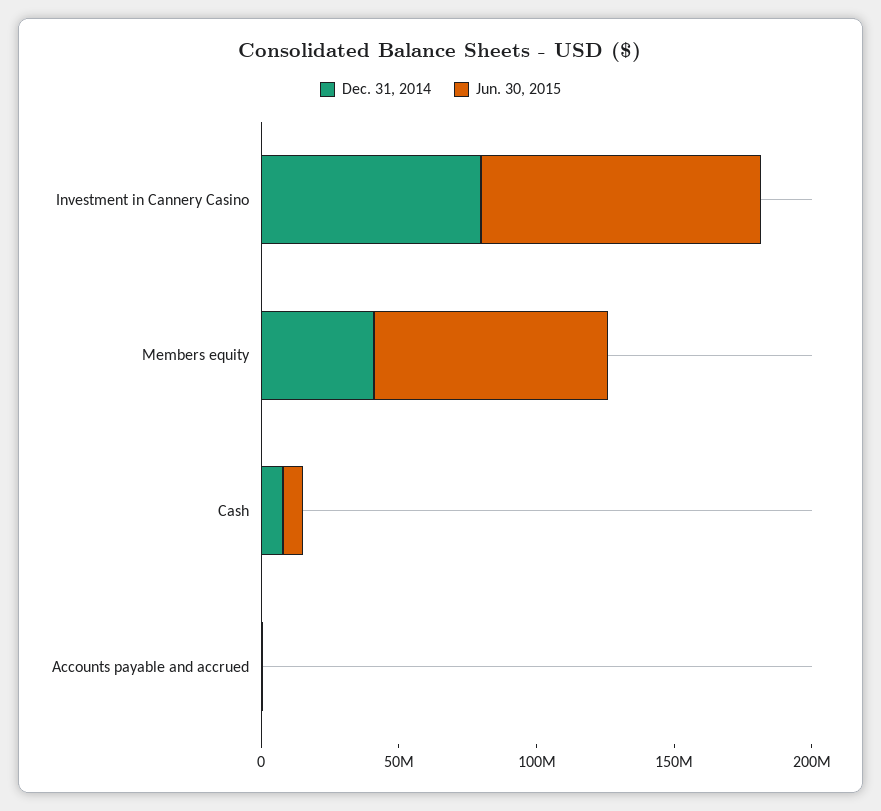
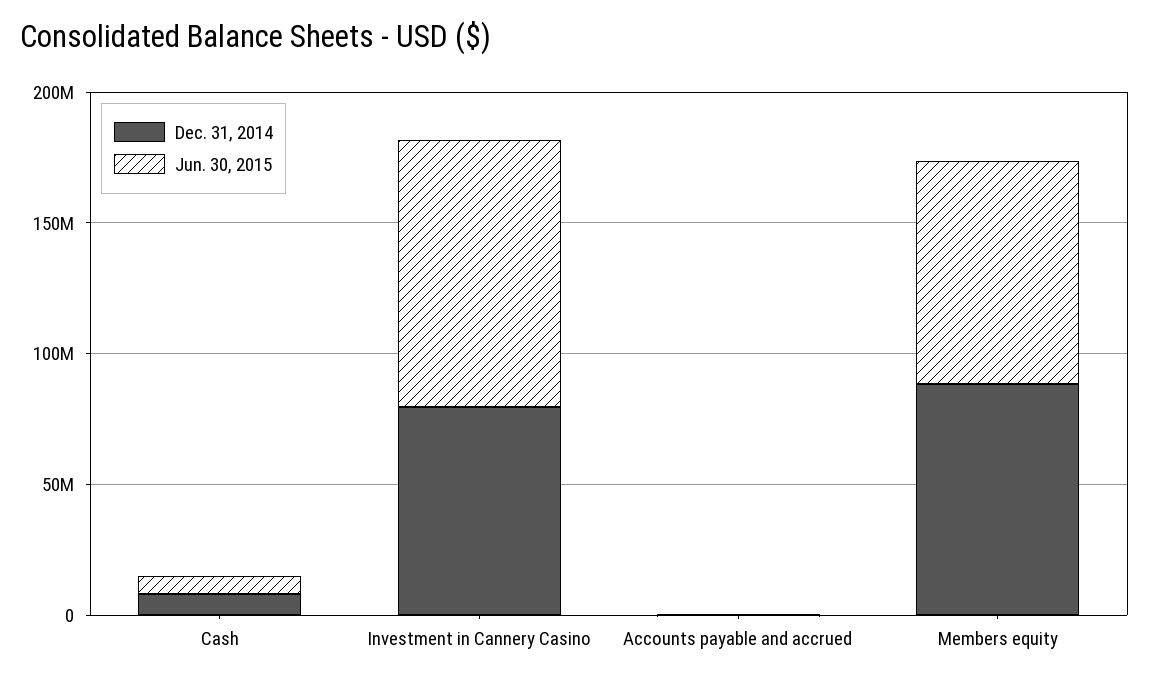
  {
    "Dec. 31, 2014": {
      "Investment in Cannery Casino": 80000000,
-     "Members equity": 40000000,
+     "Members equity": 90000000,
      "Cash": 10000000,
      "Accounts payable and accrued": 0
    },
    "Jun. 30, 2015": {
      "Investment in Cannery Casino": 100000000,
      "Members equity": 90000000,
      "Cash": 10000000,
      "Accounts payable and accrued": 0
    }
  }

